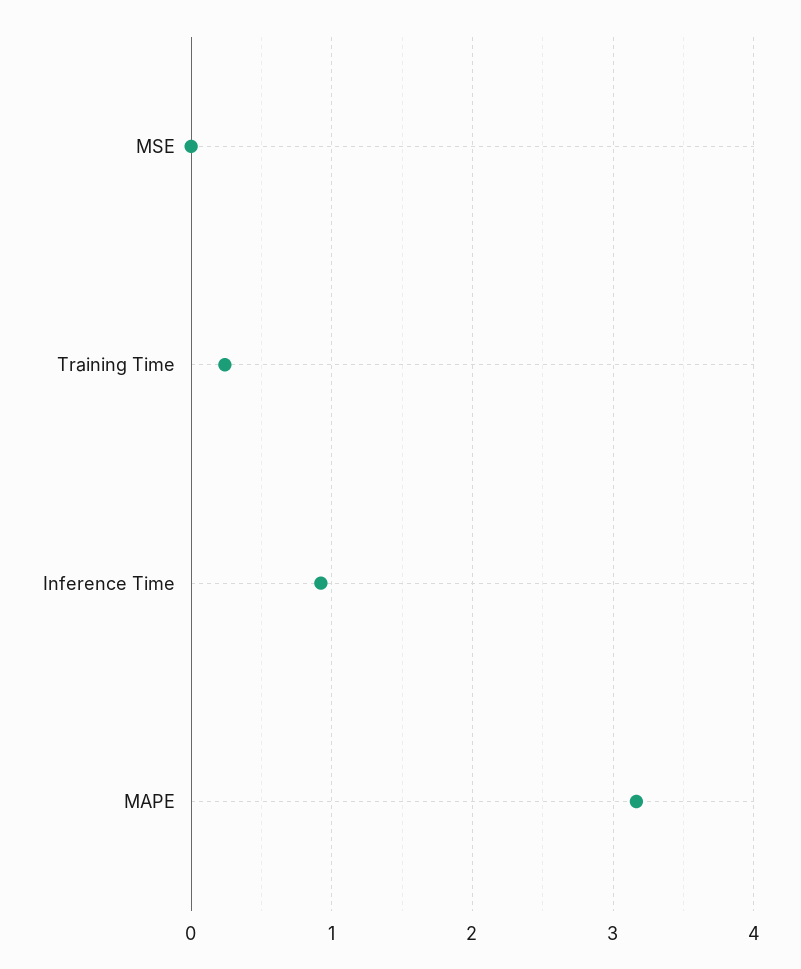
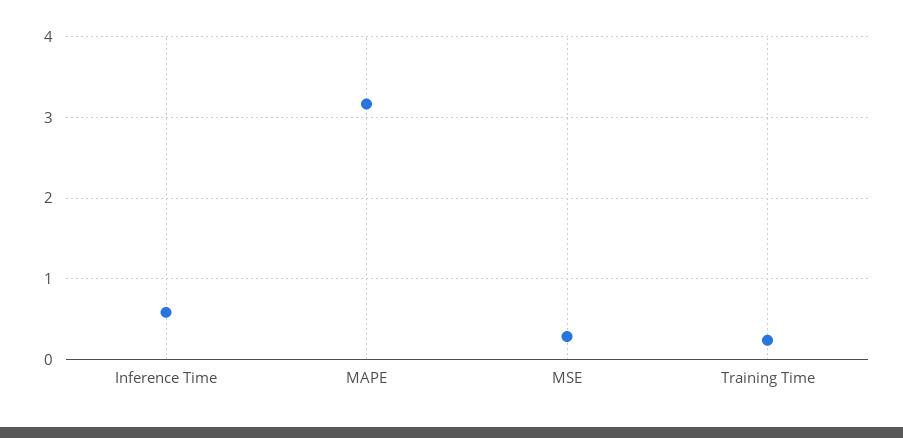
  {
-   "MSE": 0,
+   "MSE": 0.3,
    "Training Time": 0.2,
-   "Inference Time": 0.9,
+   "Inference Time": 0.6,
    "MAPE": 3.2
  }

